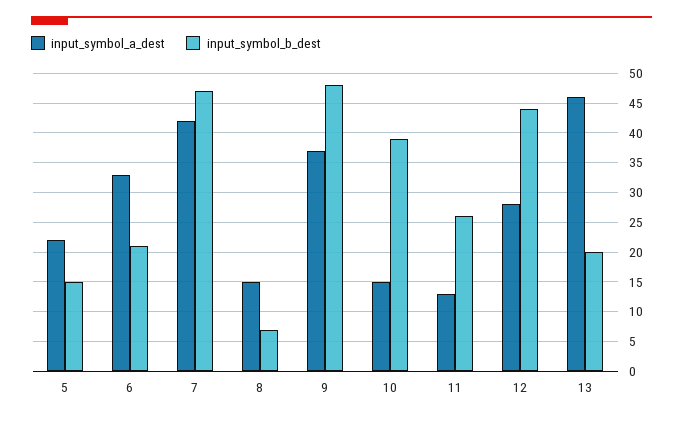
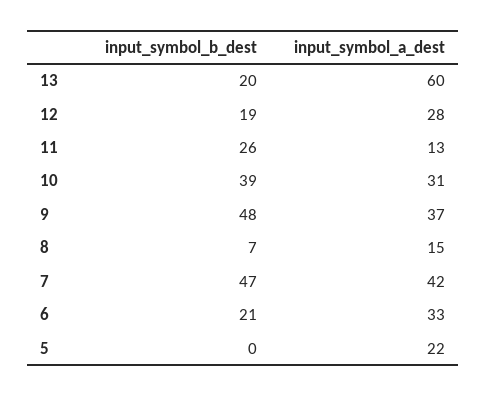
  {
    "input_symbol_a_dest": {
      "5": 22,
      "6": 33,
      "7": 42,
      "8": 15,
      "9": 37,
-     "10": 15,
+     "10": 31,
      "11": 13,
      "12": 28,
-     "13": 45
+     "13": 60
    },
    "input_symbol_b_dest": {
-     "5": 15,
+     "5": 0,
      "6": 21,
      "7": 47,
      "8": 7,
      "9": 48,
      "10": 39,
      "11": 26,
-     "12": 45,
+     "12": 19,
      "13": 20
    }
  }

